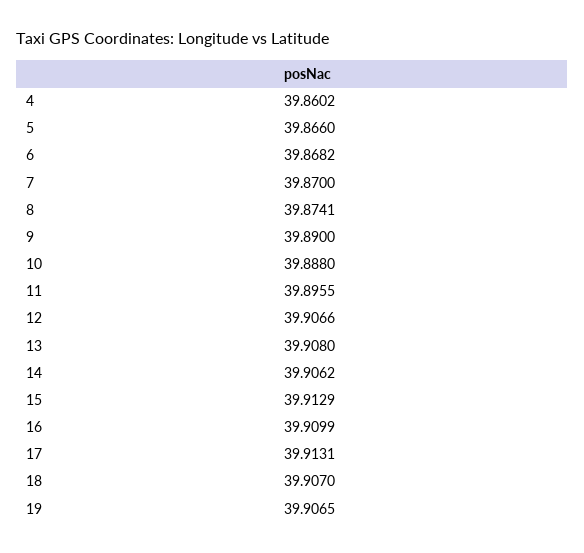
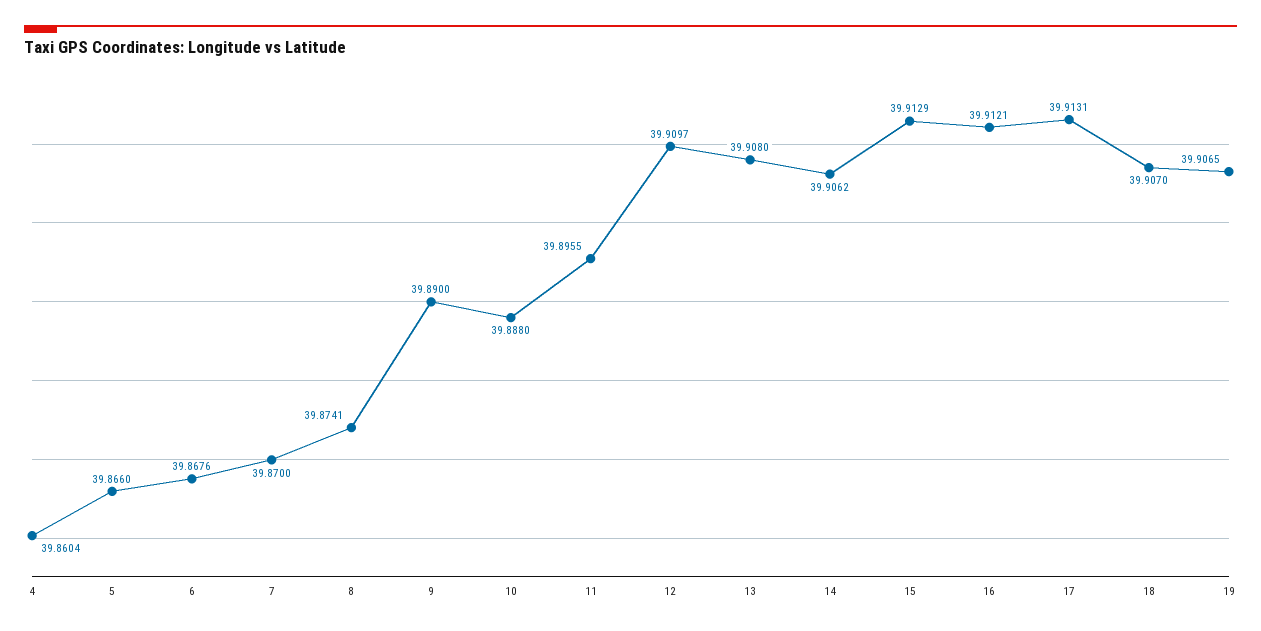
  {
-   "4": 39.8602,
+   "4": 39.8604,
    "5": 39.866,
-   "6": 39.8682,
+   "6": 39.8676,
    "7": 39.87,
    "8": 39.8741,
    "9": 39.89,
    "10": 39.888,
    "11": 39.8955,
-   "12": 39.9066,
+   "12": 39.9097,
    "13": 39.908,
    "14": 39.9062,
    "15": 39.9129,
-   "16": 39.9099,
+   "16": 39.9121,
    "17": 39.9131,
    "18": 39.907,
    "19": 39.9065
  }

